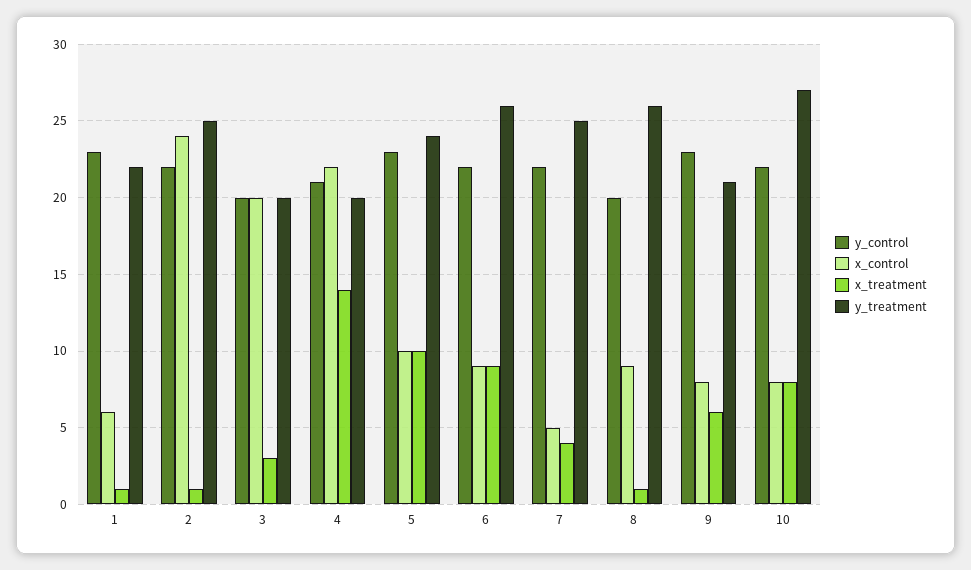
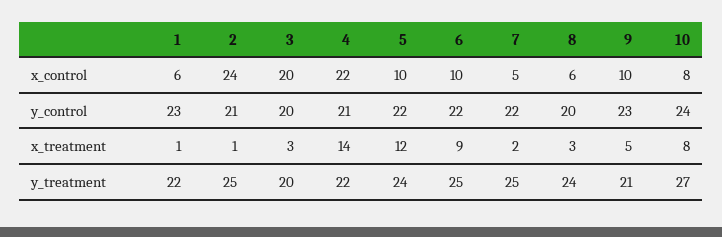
  {
    "y_control": {
      "1": 23,
-     "2": 22,
+     "2": 21,
      "3": 20,
      "4": 21,
-     "5": 23,
+     "5": 22,
      "6": 22,
      "7": 22,
      "8": 20,
      "9": 23,
-     "10": 22
+     "10": 24
    },
    "x_control": {
      "1": 6,
      "2": 24,
      "3": 20,
      "4": 22,
      "5": 10,
-     "6": 9,
+     "6": 10,
      "7": 5,
-     "8": 9,
+     "8": 6,
-     "9": 8,
+     "9": 10,
      "10": 8
    },
    "x_treatment": {
      "1": 1,
      "2": 1,
      "3": 3,
      "4": 14,
-     "5": 10,
+     "5": 12,
      "6": 9,
-     "7": 4,
+     "7": 2,
-     "8": 1,
+     "8": 3,
-     "9": 6,
+     "9": 5,
      "10": 8
    },
    "y_treatment": {
      "1": 22,
      "2": 25,
      "3": 20,
-     "4": 20,
+     "4": 22,
      "5": 24,
-     "6": 26,
+     "6": 25,
      "7": 25,
-     "8": 26,
+     "8": 24,
      "9": 21,
      "10": 27
    }
  }

